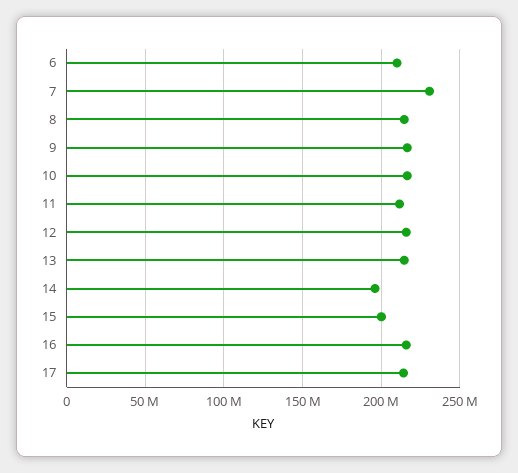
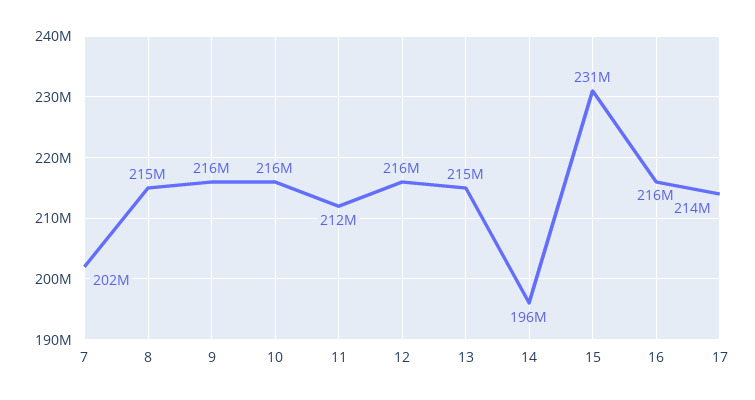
  {
-   "6": 210000000,
-   "7": 230000000,
+   "7": 202000000,
    "8": 215000000,
    "9": 216000000,
    "10": 216000000,
    "11": 212000000,
    "12": 216000000,
    "13": 215000000,
    "14": 196000000,
-   "15": 200000000,
+   "15": 231000000,
    "16": 216000000,
    "17": 214000000
  }

